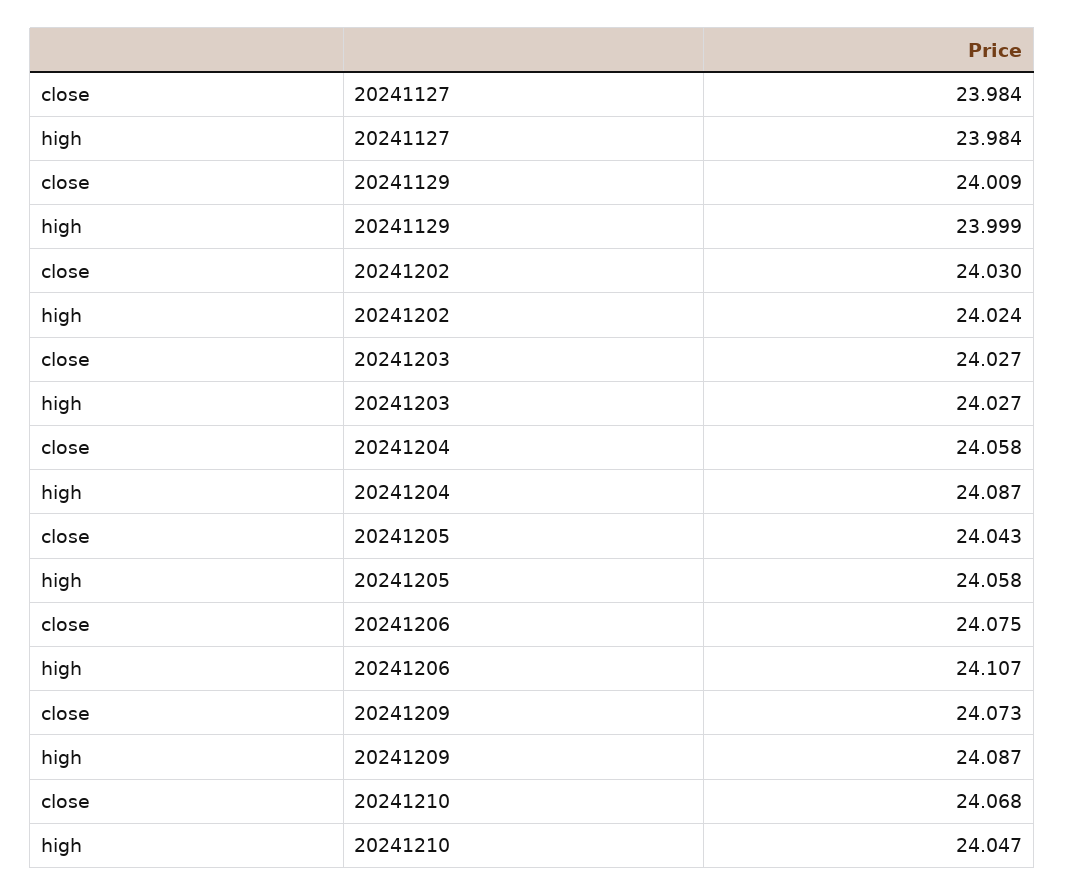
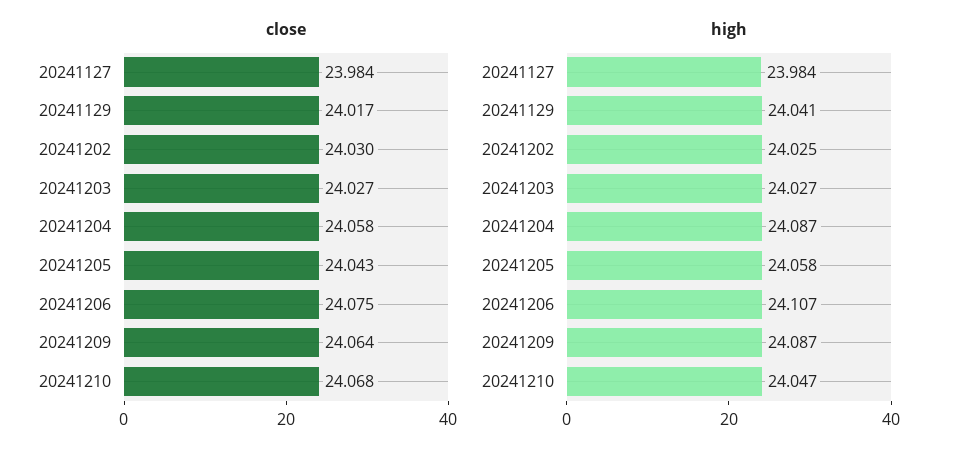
  {
    "close": {
      "20241127": 23.984,
-     "20241129": 24.009,
+     "20241129": 24.017,
      "20241202": 24.03,
      "20241203": 24.027,
      "20241204": 24.058,
      "20241205": 24.043,
      "20241206": 24.075,
-     "20241209": 24.073,
+     "20241209": 24.064,
      "20241210": 24.068
    },
    "high": {
      "20241127": 23.984,
-     "20241129": 23.999,
+     "20241129": 24.041,
-     "20241202": 24.024,
+     "20241202": 24.025,
      "20241203": 24.027,
      "20241204": 24.087,
      "20241205": 24.058,
      "20241206": 24.107,
      "20241209": 24.087,
      "20241210": 24.047
    }
  }

